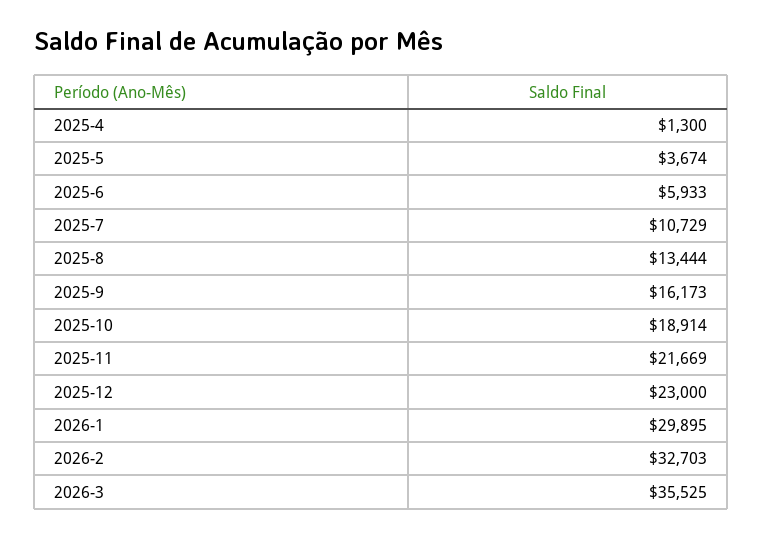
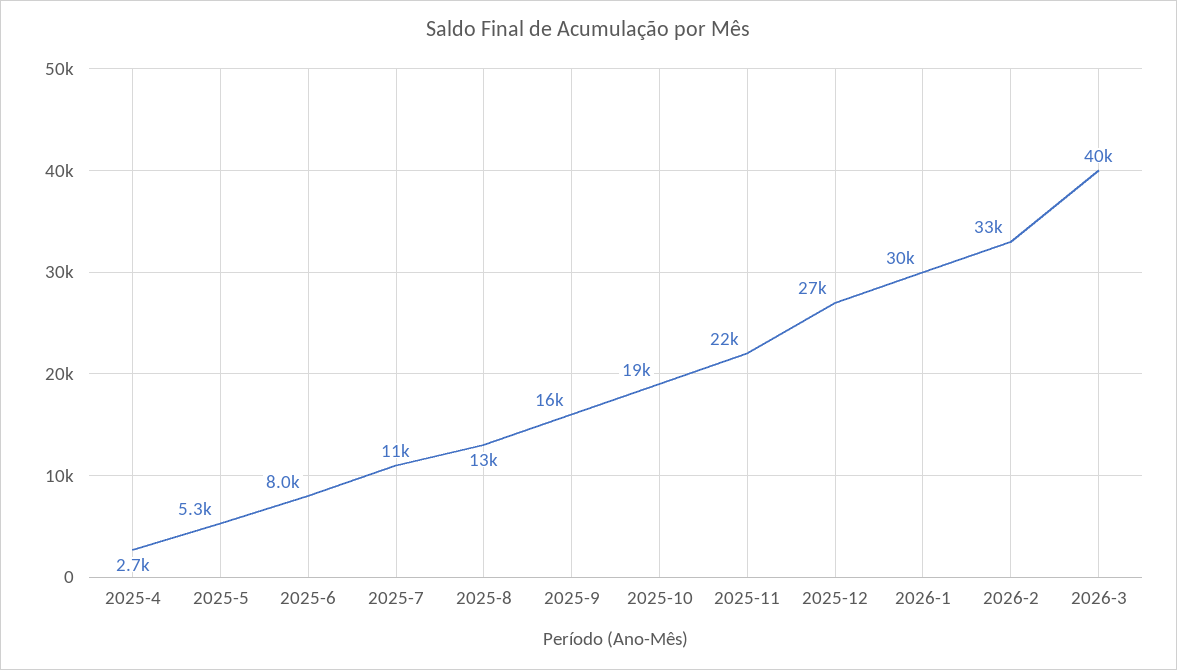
  {
-   "2025-4": 1300,
+   "2025-4": 2700,
-   "2025-5": 3674,
+   "2025-5": 5300,
-   "2025-6": 5933,
+   "2025-6": 8000,
    "2025-7": 10729,
    "2025-8": 13444,
    "2025-9": 16173,
    "2025-10": 18914,
    "2025-11": 21669,
-   "2025-12": 23000,
+   "2025-12": 27000,
    "2026-1": 29895,
    "2026-2": 32703,
-   "2026-3": 35525
+   "2026-3": 40000
  }

